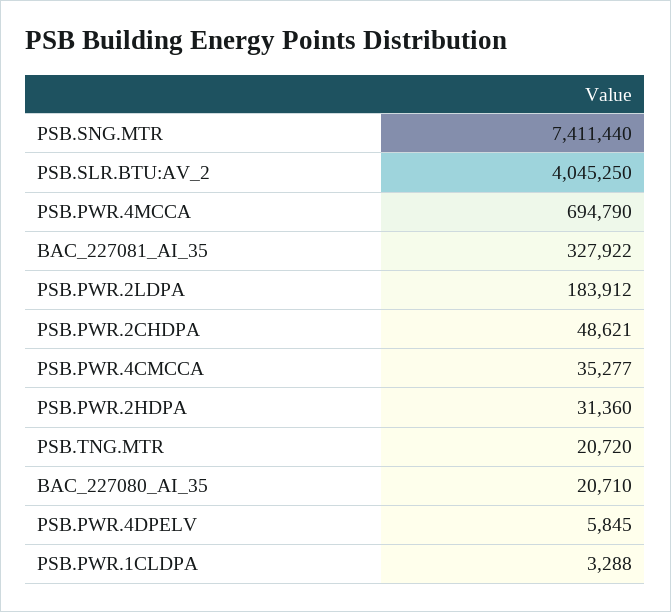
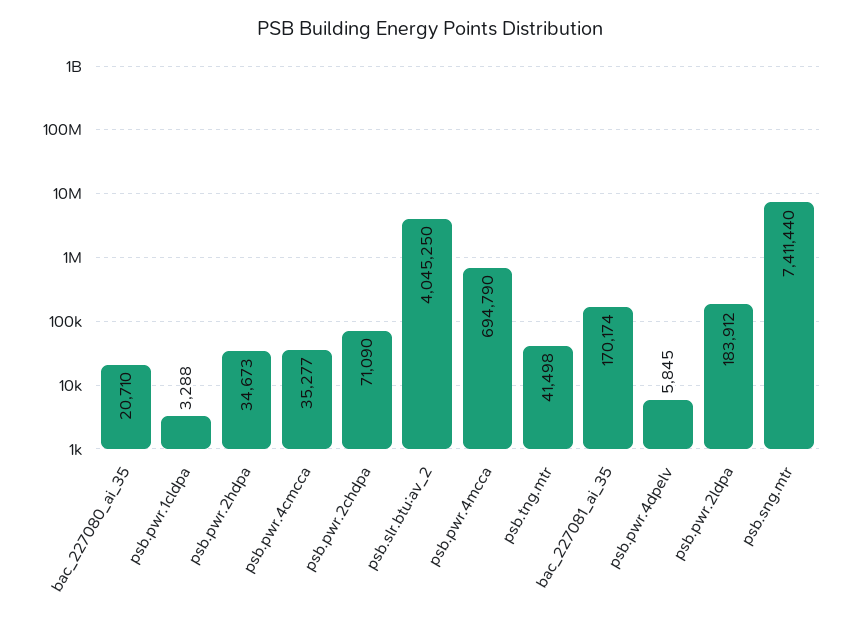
  {
    "PSB.SNG.MTR": 7411440,
    "PSB.SLR.BTU:AV_2": 4045250,
    "PSB.PWR.4MCCA": 694790,
-   "BAC_227081_AI_35": 327922,
+   "BAC_227081_AI_35": 170174,
    "PSB.PWR.2LDPA": 183912,
-   "PSB.PWR.2CHDPA": 48621,
+   "PSB.PWR.2CHDPA": 71090,
    "PSB.PWR.4CMCCA": 35277,
-   "PSB.PWR.2HDPA": 31360,
+   "PSB.PWR.2HDPA": 34673,
-   "PSB.TNG.MTR": 20720,
+   "PSB.TNG.MTR": 41498,
    "BAC_227080_AI_35": 20710,
    "PSB.PWR.4DPELV": 5845,
    "PSB.PWR.1CLDPA": 3288
  }

